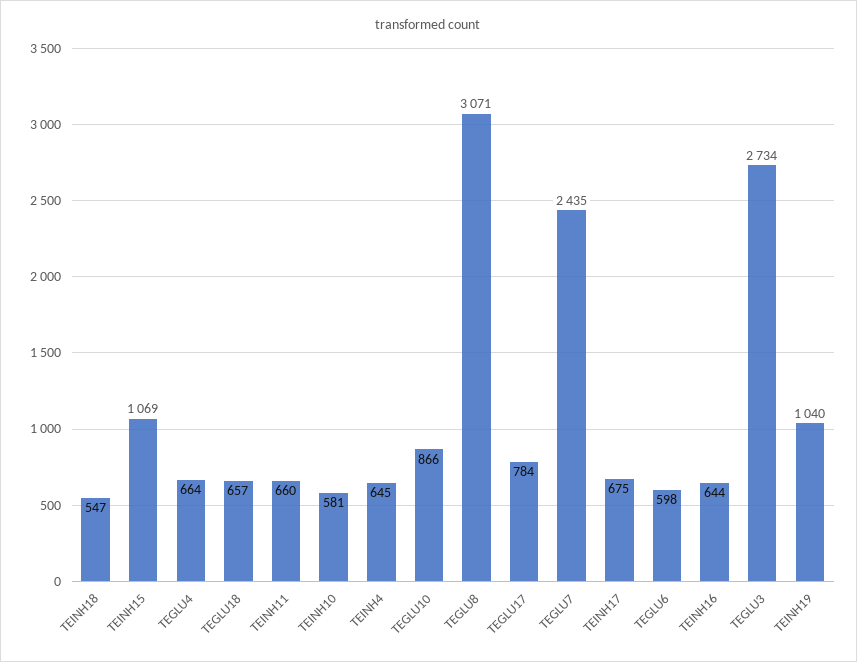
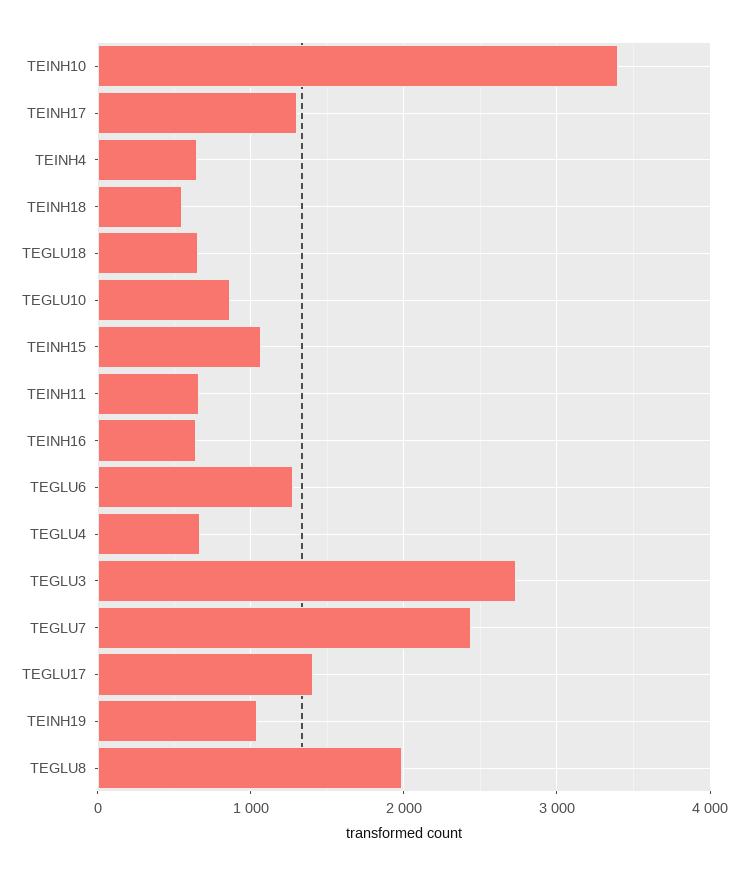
  {
    "TEINH18": 547,
    "TEINH15": 1069,
    "TEGLU4": 664,
    "TEGLU18": 657,
    "TEINH11": 660,
-   "TEINH10": 581,
+   "TEINH10": 3400,
    "TEINH4": 645,
    "TEGLU10": 866,
-   "TEGLU8": 3071,
+   "TEGLU8": 2000,
-   "TEGLU17": 784,
+   "TEGLU17": 1400,
    "TEGLU7": 2435,
-   "TEINH17": 675,
+   "TEINH17": 1300,
-   "TEGLU6": 598,
+   "TEGLU6": 1300,
    "TEINH16": 644,
    "TEGLU3": 2734,
    "TEINH19": 1040
  }

